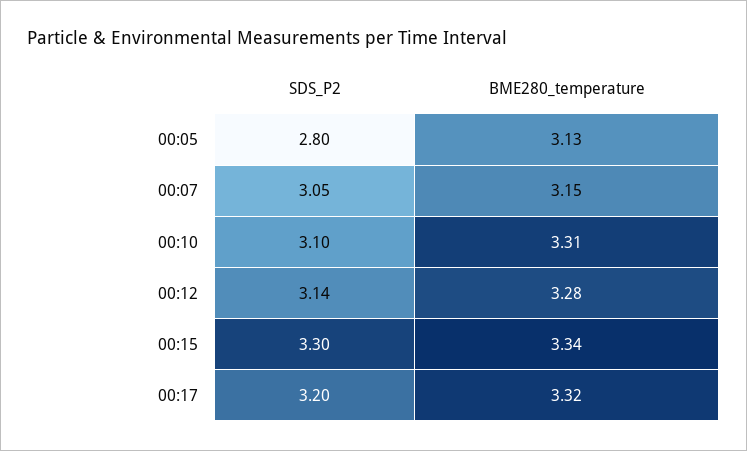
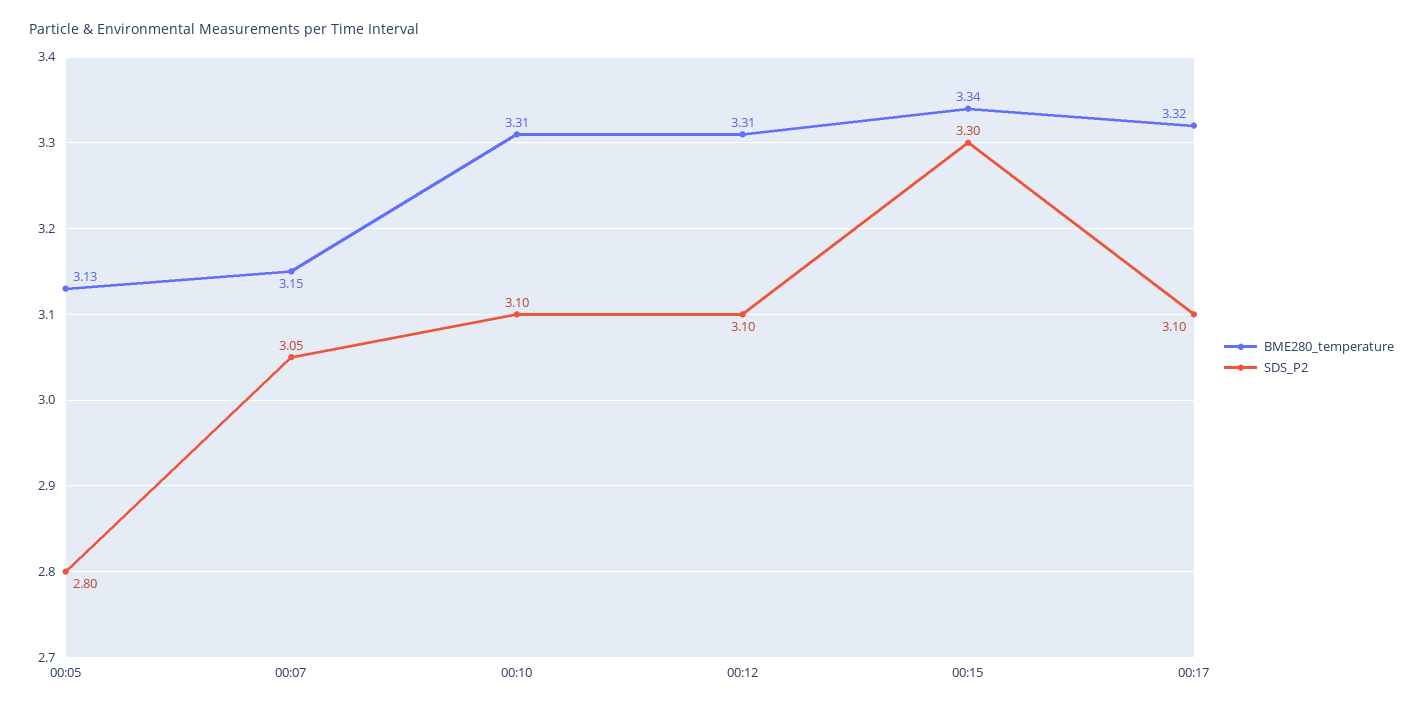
  {
    "SDS_P2": {
      "00:05": 2.8,
      "00:07": 3.05,
      "00:10": 3.1,
-     "00:12": 3.14,
+     "00:12": 3.1,
      "00:15": 3.3,
-     "00:17": 3.2
+     "00:17": 3.1
    },
    "BME280_temperature": {
      "00:05": 3.13,
      "00:07": 3.15,
      "00:10": 3.31,
-     "00:12": 3.28,
+     "00:12": 3.31,
      "00:15": 3.34,
      "00:17": 3.32
    }
  }

